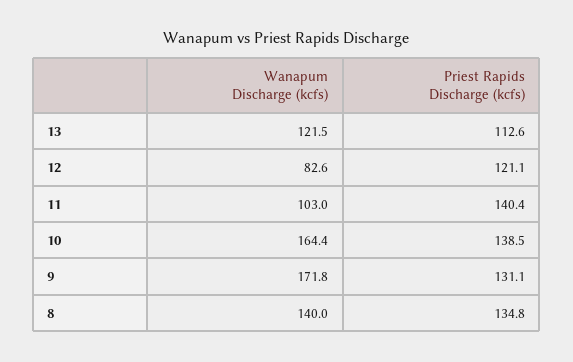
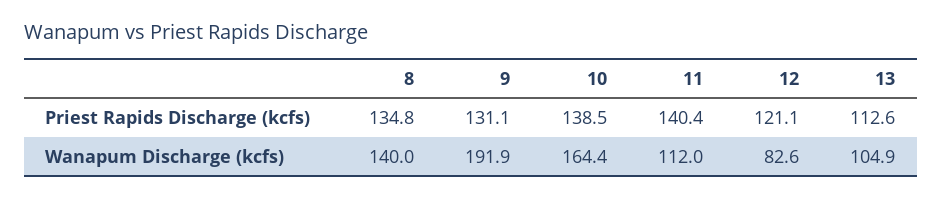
  {
    "Wanapum Discharge (kcfs)": {
-     "13": 121.5,
+     "13": 104.9,
      "12": 82.6,
-     "11": 103,
+     "11": 112,
      "10": 164.4,
-     "9": 171.8,
+     "9": 191.9,
      "8": 140
    },
    "Priest Rapids Discharge (kcfs)": {
      "13": 112.6,
      "12": 121.1,
      "11": 140.4,
      "10": 138.5,
      "9": 131.1,
      "8": 134.8
    }
  }

